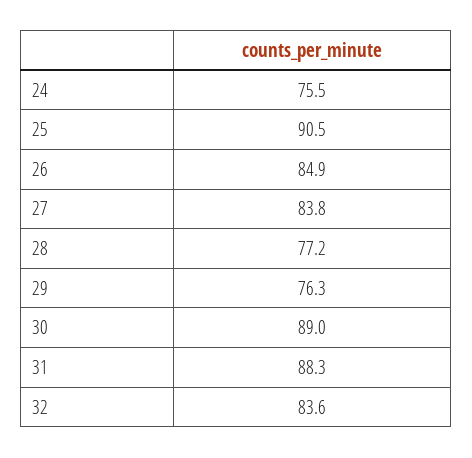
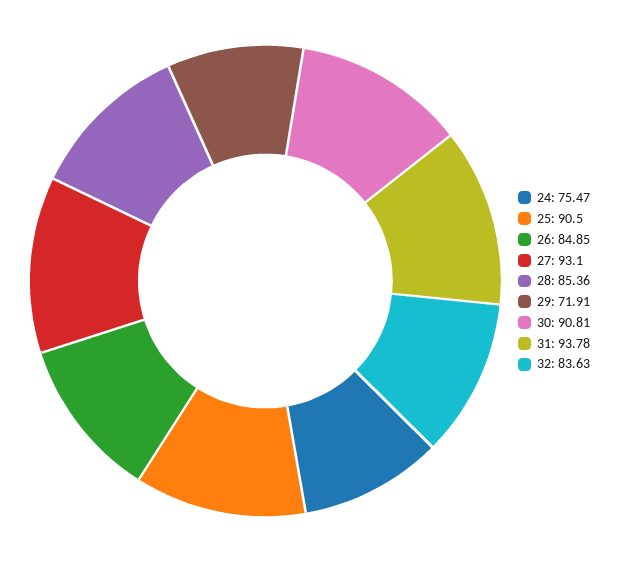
  {
    "24": 75.47,
    "25": 90.5,
    "26": 84.85,
-   "27": 83.8,
+   "27": 93.1,
-   "28": 77.2,
+   "28": 85.36,
-   "29": 76.3,
+   "29": 71.91,
-   "30": 89,
+   "30": 90.81,
-   "31": 88.3,
+   "31": 93.78,
    "32": 83.63
  }

